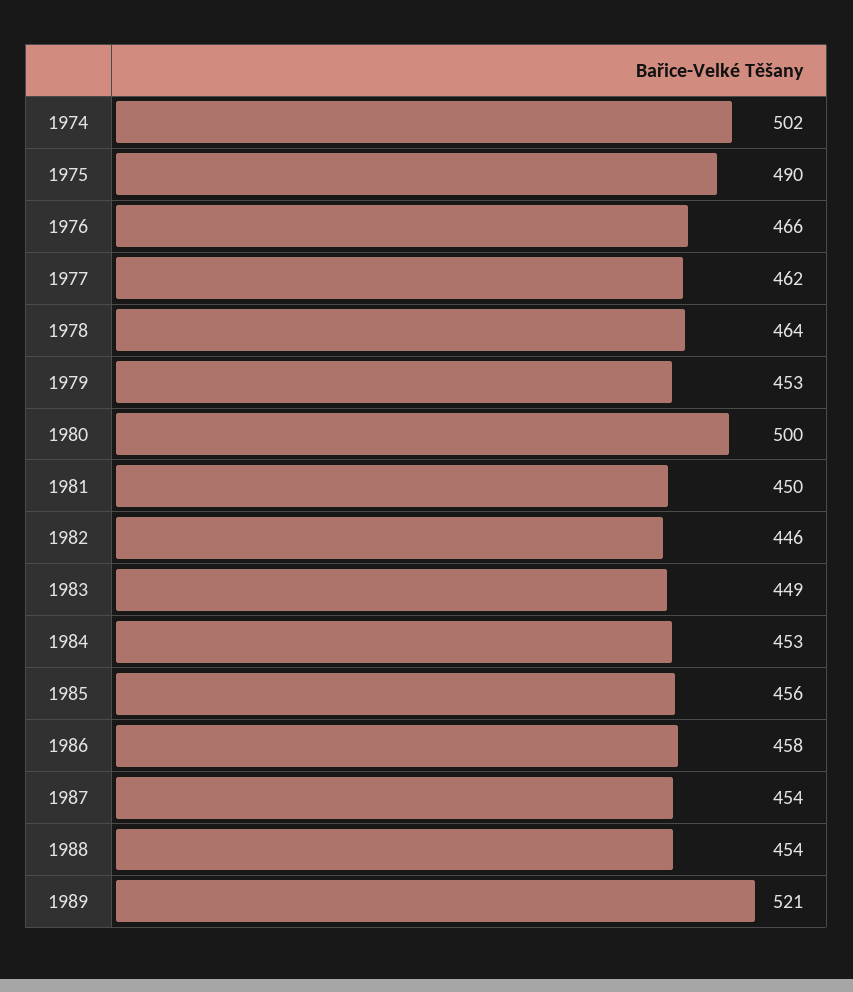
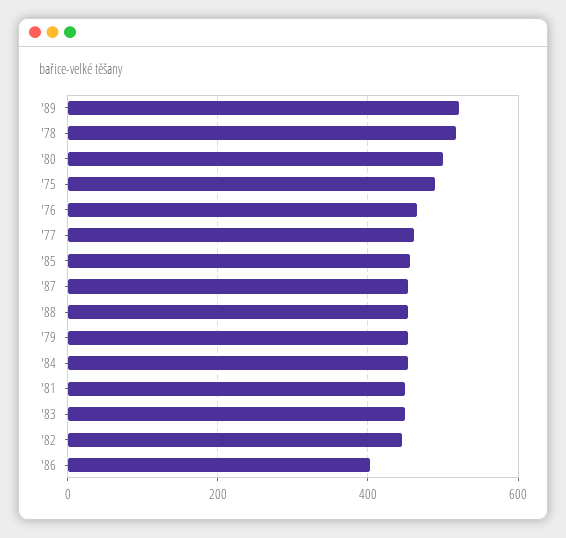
  {
-   "1974": 502,
    "1975": 490,
    "1976": 466,
    "1977": 462,
-   "1978": 464,
+   "1978": 520,
    "1979": 453,
    "1980": 500,
    "1981": 450,
    "1982": 446,
    "1983": 449,
    "1984": 453,
    "1985": 456,
-   "1986": 458,
+   "1986": 400,
    "1987": 454,
    "1988": 454,
    "1989": 521
  }

